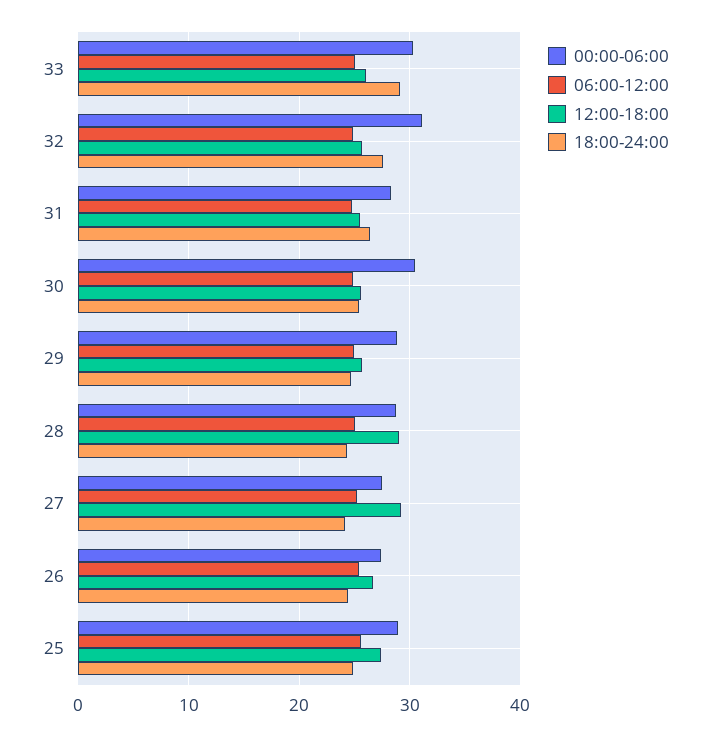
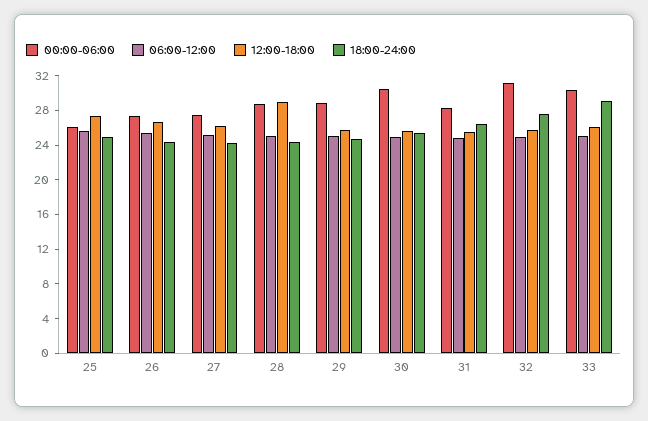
  {
    "00:00-06:00": {
      "33": 30,
      "32": 31,
      "31": 28,
      "30": 30,
      "29": 29,
      "28": 29,
      "27": 27,
      "26": 27,
-     "25": 29
+     "25": 26
    },
    "06:00-12:00": {
      "33": 25,
      "32": 25,
      "31": 25,
      "30": 25,
      "29": 25,
      "28": 25,
      "27": 25,
      "26": 25,
      "25": 26
    },
    "12:00-18:00": {
      "33": 26,
      "32": 26,
      "31": 26,
      "30": 26,
      "29": 26,
      "28": 29,
-     "27": 29,
+     "27": 26,
      "26": 27,
      "25": 27
    },
    "18:00-24:00": {
      "33": 29,
      "32": 28,
      "31": 26,
      "30": 25,
      "29": 25,
      "28": 24,
      "27": 24,
      "26": 24,
      "25": 25
    }
  }

